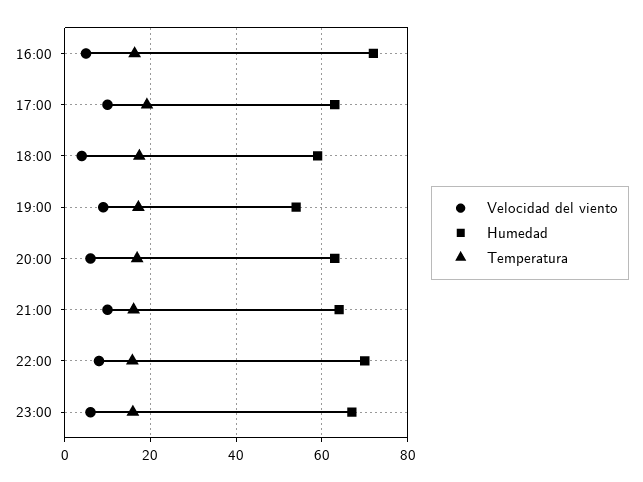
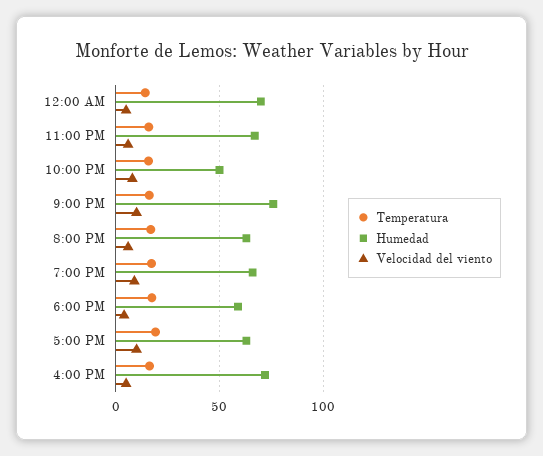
  {
    "Velocidad del viento": {
      "16:00": 6,
      "17:00": 10,
      "18:00": 4,
      "19:00": 10,
      "20:00": 6,
      "21:00": 10,
      "22:00": 8,
-     "23:00": 6
+     "23:00": 6,
+     "12:00 AM": 5
    },
    "Humedad": {
      "16:00": 72,
      "17:00": 64,
      "18:00": 60,
-     "19:00": 54,
+     "19:00": 65,
      "20:00": 64,
-     "21:00": 64,
+     "21:00": 75,
-     "22:00": 70,
+     "22:00": 50,
-     "23:00": 68
+     "23:00": 68,
+     "12:00 AM": 70
    },
    "Temperatura": {
      "16:00": 16,
      "17:00": 20,
      "18:00": 18,
      "19:00": 18,
      "20:00": 16,
      "21:00": 16,
      "22:00": 16,
-     "23:00": 16
+     "23:00": 16,
+     "12:00 AM": 15
    }
  }

